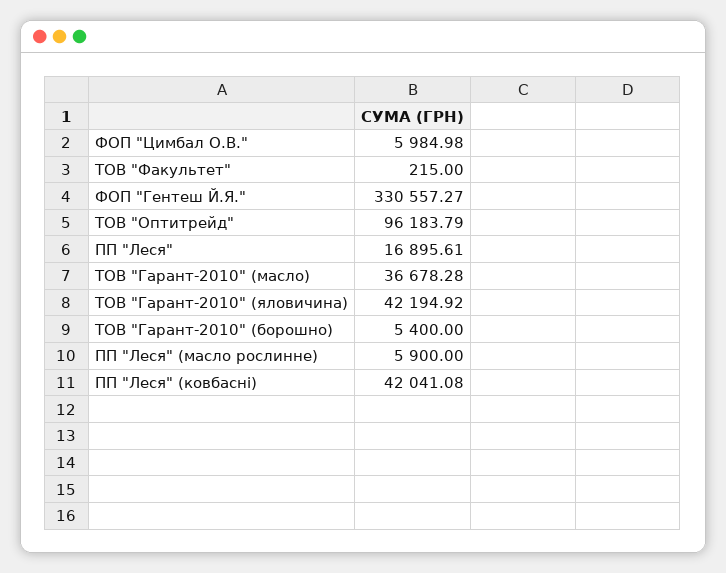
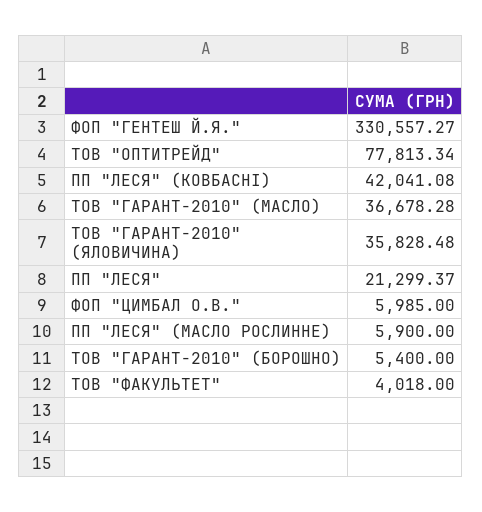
  {
-   "ФОП \"Цимбал О.В.\"": 5984.98,
+   "ФОП \"Цимбал О.В.\"": 5985,
-   "ТОВ \"Факультет\"": 215,
+   "ТОВ \"Факультет\"": 4018,
    "ФОП \"Гентеш Й.Я.\"": 330557.27,
-   "ТОВ \"Оптитрейд\"": 96183.79,
+   "ТОВ \"Оптитрейд\"": 77813.34,
-   "ПП \"Леся\"": 16895.61,
+   "ПП \"Леся\"": 21299.37,
    "ТОВ \"Гарант-2010\" (масло)": 36678.28,
-   "ТОВ \"Гарант-2010\" (яловичина)": 42194.92,
+   "ТОВ \"Гарант-2010\" (яловичина)": 35828.48,
    "ТОВ \"Гарант-2010\" (борошно)": 5400,
    "ПП \"Леся\" (масло рослинне)": 5900,
    "ПП \"Леся\" (ковбасні)": 42041.08
  }

